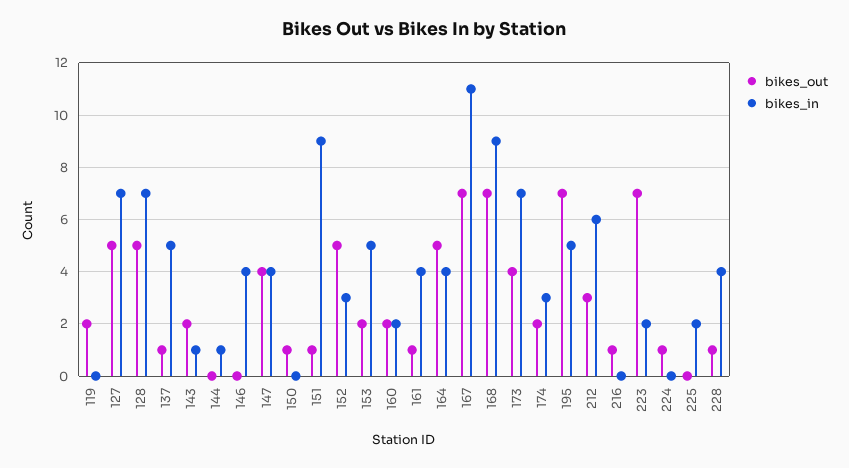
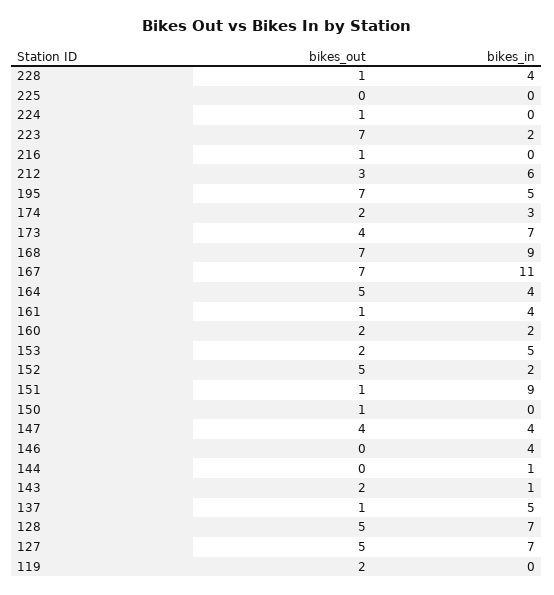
  {
    "bikes_out": {
      "119": 2,
      "127": 5,
      "128": 5,
      "137": 1,
      "143": 2,
      "144": 0,
      "146": 0,
      "147": 4,
      "150": 1,
      "151": 1,
      "152": 5,
      "153": 2,
      "160": 2,
      "161": 1,
      "164": 5,
      "167": 7,
      "168": 7,
      "173": 4,
      "174": 2,
      "195": 7,
      "212": 3,
      "216": 1,
      "223": 7,
      "224": 1,
      "225": 0,
      "228": 1
    },
    "bikes_in": {
      "119": 0,
      "127": 7,
      "128": 7,
      "137": 5,
      "143": 1,
      "144": 1,
      "146": 4,
      "147": 4,
      "150": 0,
      "151": 9,
-     "152": 3,
+     "152": 2,
      "153": 5,
      "160": 2,
      "161": 4,
      "164": 4,
      "167": 11,
      "168": 9,
      "173": 7,
      "174": 3,
      "195": 5,
      "212": 6,
      "216": 0,
      "223": 2,
      "224": 0,
-     "225": 2,
+     "225": 0,
      "228": 4
    }
  }

